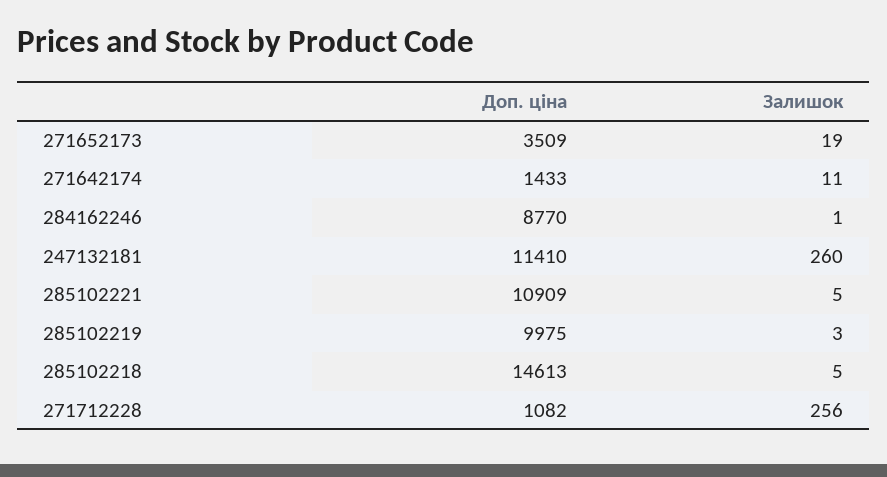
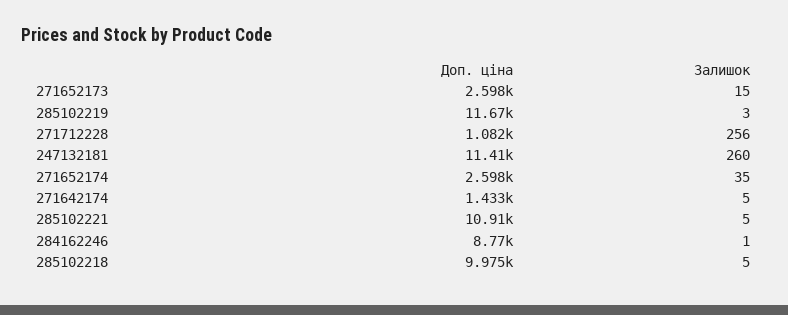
  {
    "Доп. ціна": {
-     "271652173": 3509,
+     "271652173": 2598,
      "271642174": 1433,
      "284162246": 8770,
      "247132181": 11410,
      "285102221": 10909,
-     "285102219": 9975,
+     "285102219": 11670,
-     "285102218": 14613,
+     "285102218": 9975,
-     "271712228": 1082
+     "271712228": 1082,
+     "271652174": 2598
    },
    "Залишок": {
-     "271652173": 19,
+     "271652173": 15,
-     "271642174": 11,
+     "271642174": 5,
      "284162246": 1,
      "247132181": 260,
      "285102221": 5,
      "285102219": 3,
      "285102218": 5,
-     "271712228": 256
+     "271712228": 256,
+     "271652174": 35
    }
  }

